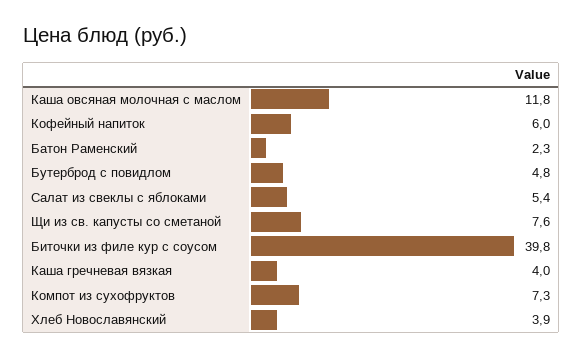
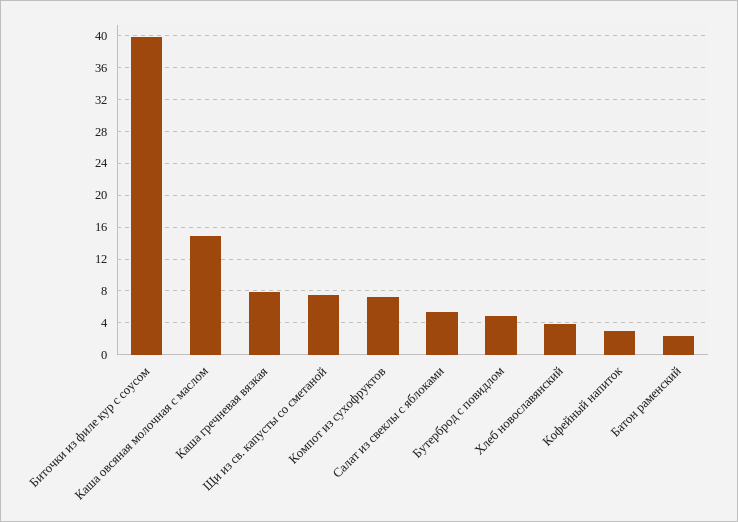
  {
-   "Каша овсяная молочная с маслом": 11.8,
+   "Каша овсяная молочная с маслом": 15,
-   "Кофейный напиток": 6,
+   "Кофейный напиток": 3,
    "Батон Раменский": 2.3,
    "Бутерброд с повидлом": 4.8,
    "Салат из свеклы с яблоками": 5.4,
    "Щи из св. капусты со сметаной": 7.6,
    "Биточки из филе кур с соусом": 39.8,
-   "Каша гречневая вязкая": 4,
+   "Каша гречневая вязкая": 8,
    "Компот из сухофруктов": 7.3,
    "Хлеб Новославянский": 3.9
  }

